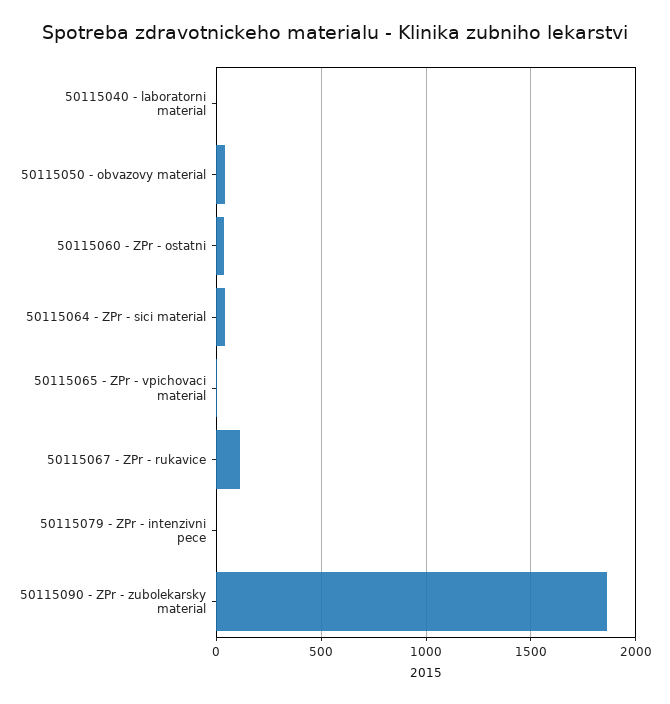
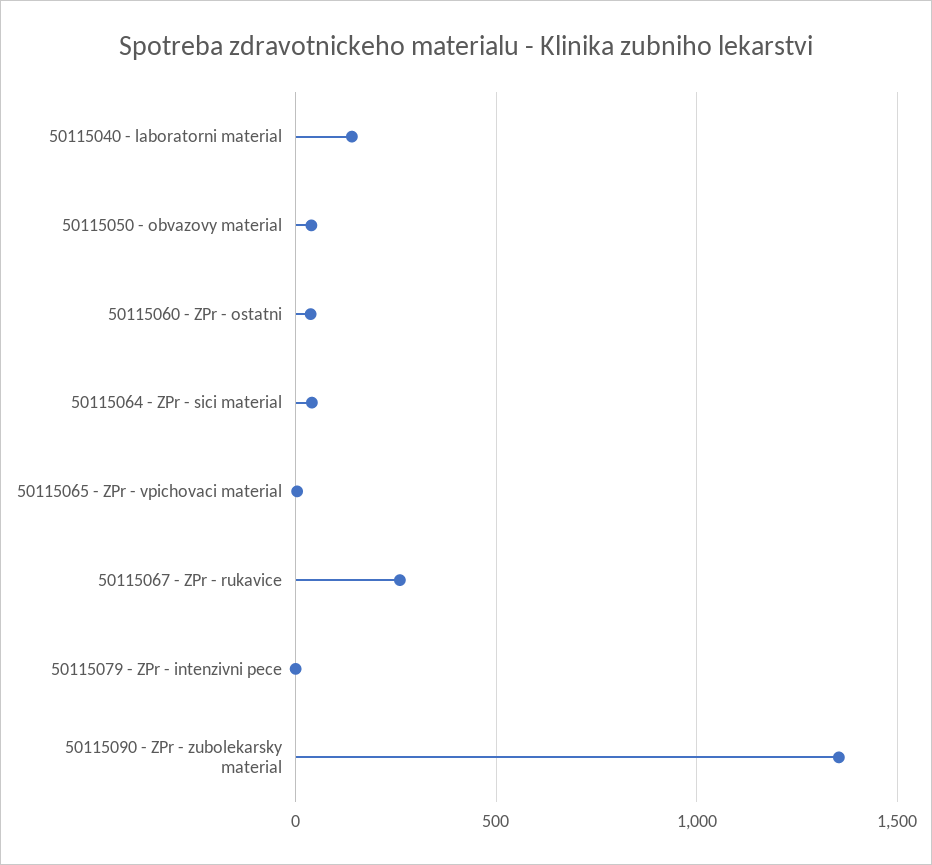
  {
-   "50115040 - laboratorni material": 0,
+   "50115040 - laboratorni material": 150,
    "50115050 - obvazovy material": 50,
    "50115060 - ZPr - ostatni": 50,
    "50115064 - ZPr - sici material": 50,
    "50115065 - ZPr - vpichovaci material": 0,
-   "50115067 - ZPr - rukavice": 100,
+   "50115067 - ZPr - rukavice": 250,
    "50115079 - ZPr - intenzivni pece": 0,
-   "50115090 - ZPr - zubolekarsky material": 1850
+   "50115090 - ZPr - zubolekarsky material": 1350
  }

